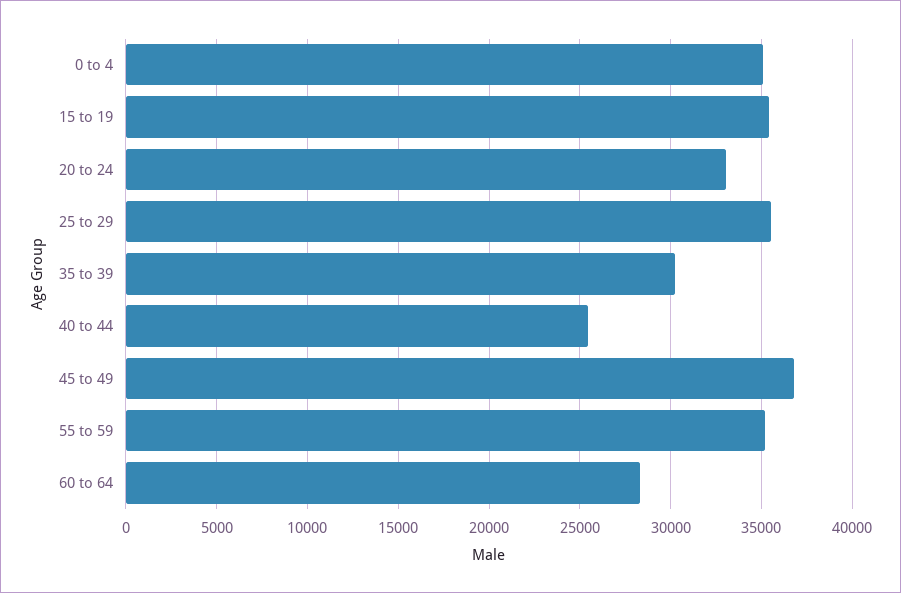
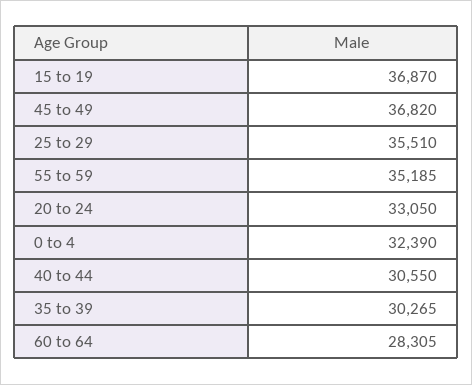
  {
-   "0 to 4": 35000,
+   "0 to 4": 32390,
-   "15 to 19": 35500,
+   "15 to 19": 36870,
    "20 to 24": 33050,
    "25 to 29": 35510,
    "35 to 39": 30265,
-   "40 to 44": 25500,
+   "40 to 44": 30550,
    "45 to 49": 36820,
    "55 to 59": 35185,
    "60 to 64": 28305
  }

